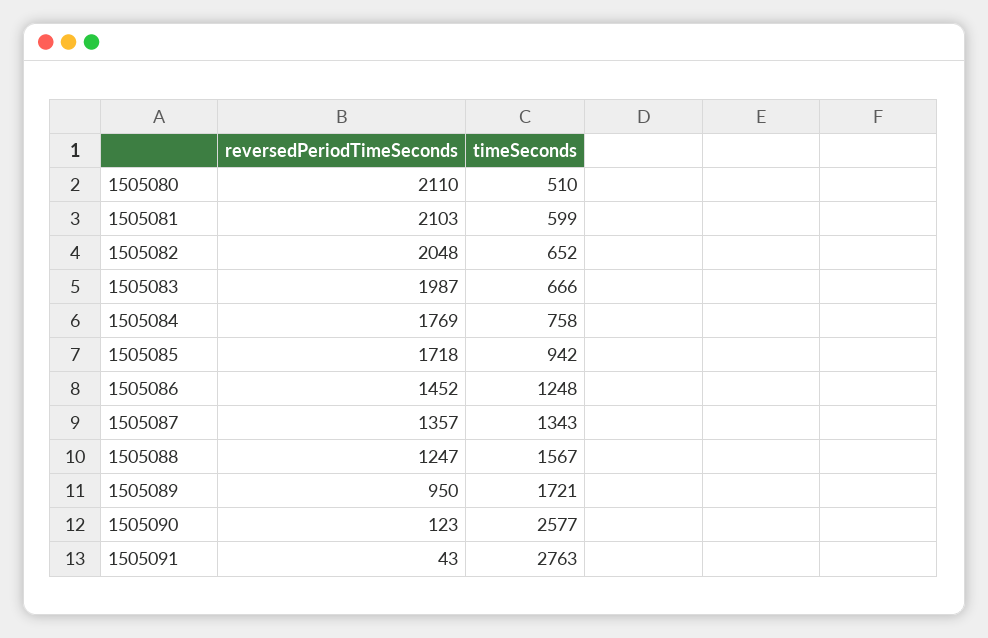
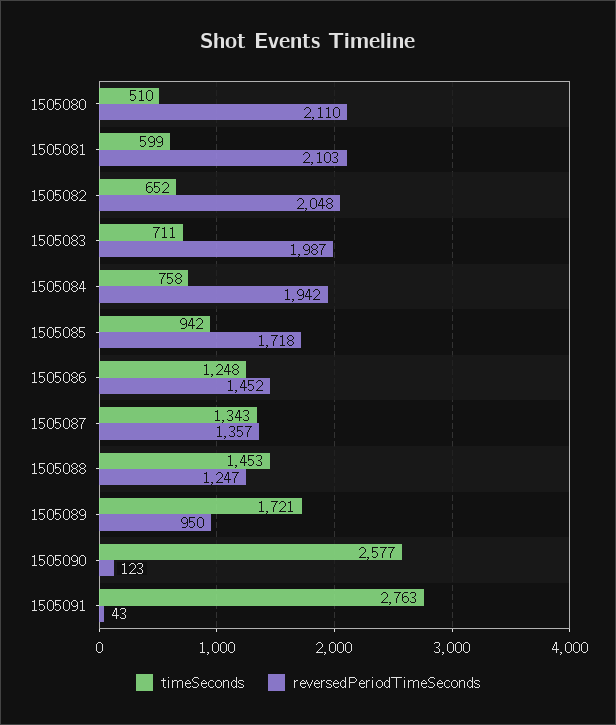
  {
    "reversedPeriodTimeSeconds": {
      "1505080": 2110,
      "1505081": 2103,
      "1505082": 2048,
      "1505083": 1987,
-     "1505084": 1769,
+     "1505084": 1942,
      "1505085": 1718,
      "1505086": 1452,
      "1505087": 1357,
      "1505088": 1247,
      "1505089": 950,
      "1505090": 123,
      "1505091": 43
    },
    "timeSeconds": {
      "1505080": 510,
      "1505081": 599,
      "1505082": 652,
-     "1505083": 666,
+     "1505083": 711,
      "1505084": 758,
      "1505085": 942,
      "1505086": 1248,
      "1505087": 1343,
-     "1505088": 1567,
+     "1505088": 1453,
      "1505089": 1721,
      "1505090": 2577,
      "1505091": 2763
    }
  }

